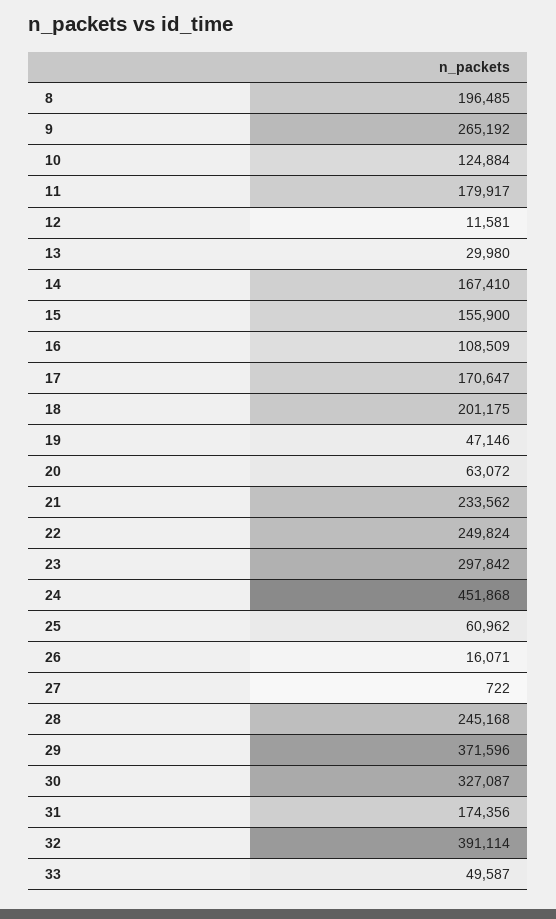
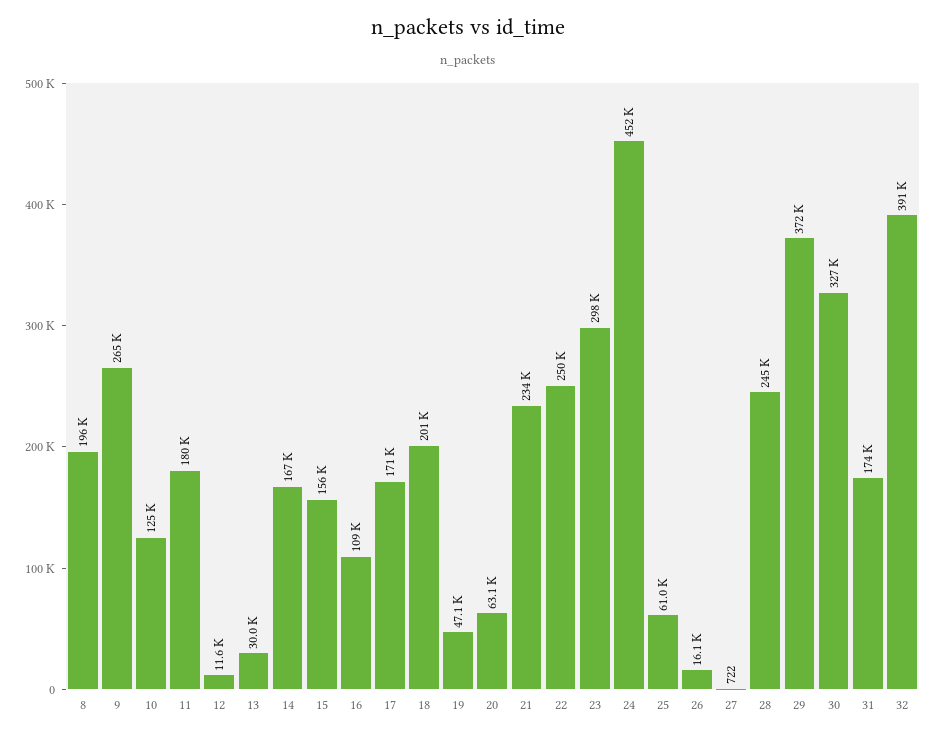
  {
    "8": 196485,
    "9": 265192,
    "10": 124884,
    "11": 179917,
    "12": 11581,
    "13": 29980,
    "14": 167410,
    "15": 155900,
    "16": 108509,
    "17": 170647,
    "18": 201175,
    "19": 47146,
    "20": 63072,
    "21": 233562,
    "22": 249824,
    "23": 297842,
    "24": 451868,
    "25": 60962,
    "26": 16071,
    "27": 722,
    "28": 245168,
    "29": 371596,
    "30": 327087,
    "31": 174356,
-   "32": 391114,
+   "32": 391114
-   "33": 49587
  }

